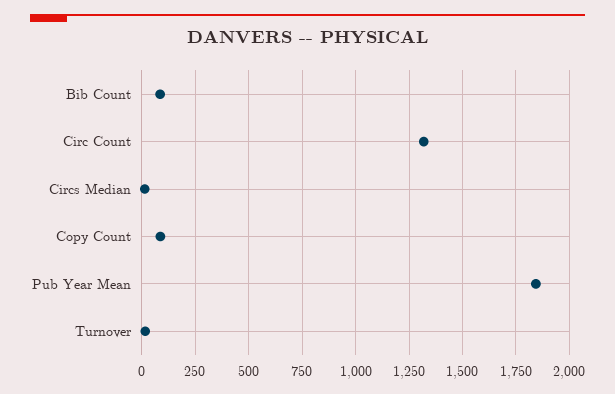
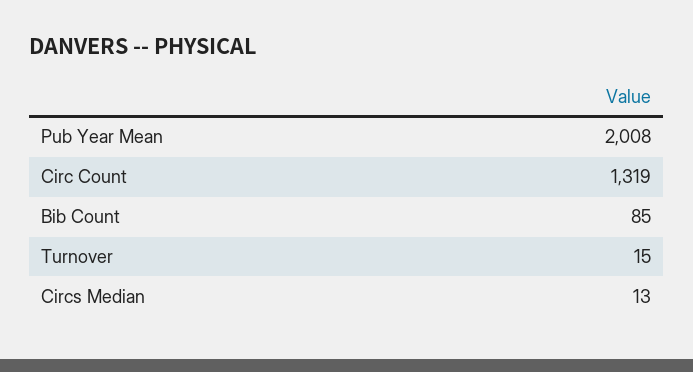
  {
    "Bib Count": 85,
    "Circ Count": 1319,
    "Circs Median": 13,
-   "Copy Count": 100,
-   "Pub Year Mean": 1850,
+   "Pub Year Mean": 2008,
    "Turnover": 15
  }

